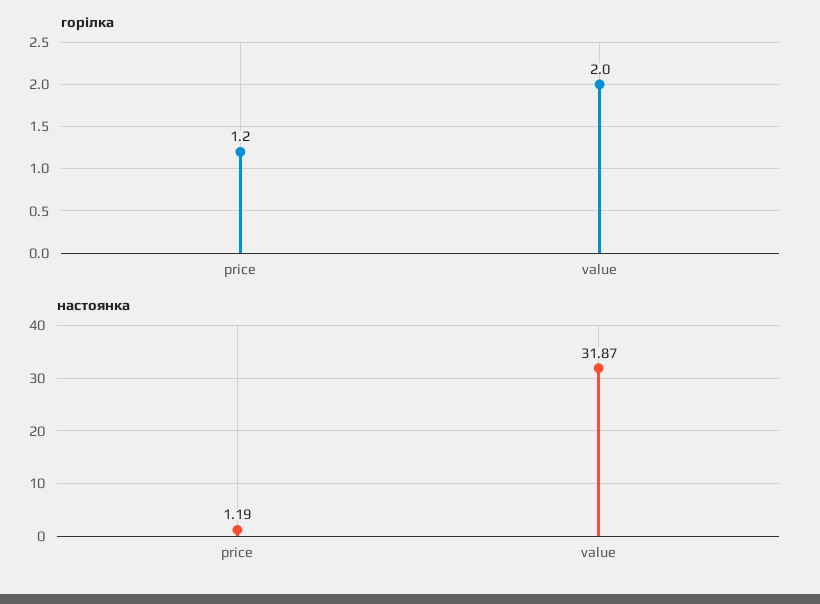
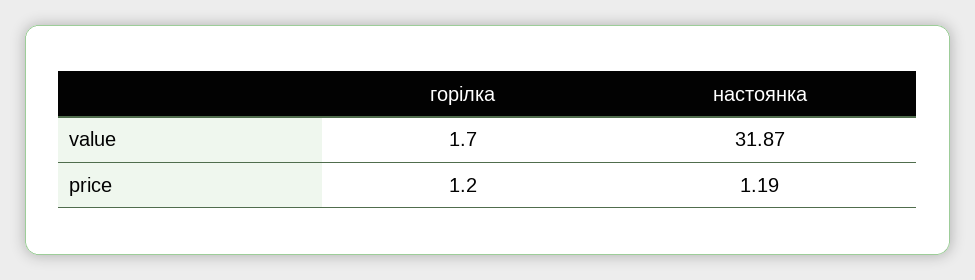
  {
    "горілка": {
      "price": 1.2,
-     "value": 2
+     "value": 1.7
    },
    "настоянка": {
      "price": 1.19,
      "value": 31.87
    }
  }

